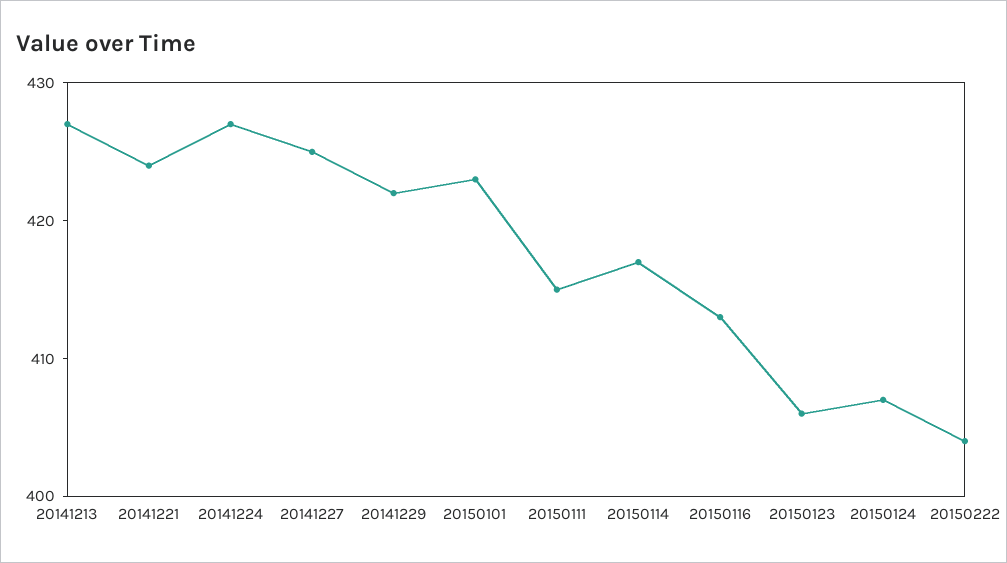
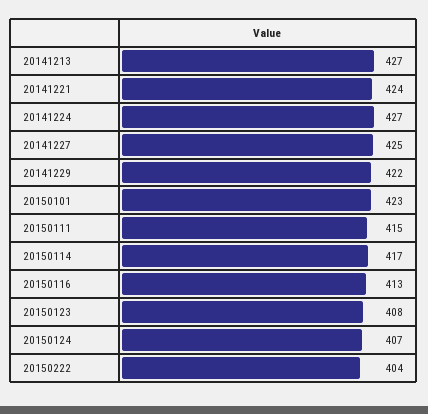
  {
    "20141213": 427,
    "20141221": 424,
    "20141224": 427,
    "20141227": 425,
    "20141229": 422,
    "20150101": 423,
    "20150111": 415,
    "20150114": 417,
    "20150116": 413,
-   "20150123": 406,
+   "20150123": 408,
    "20150124": 407,
    "20150222": 404
  }

